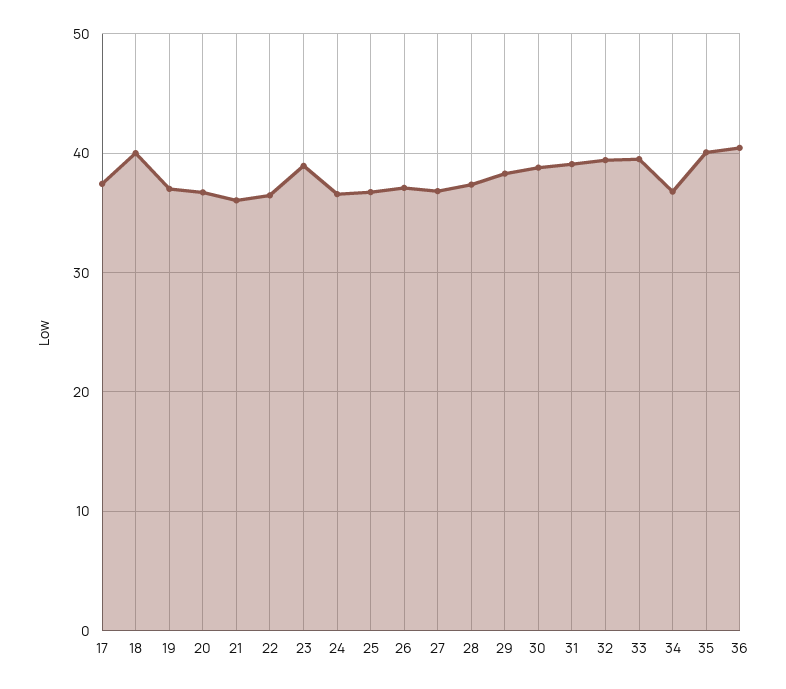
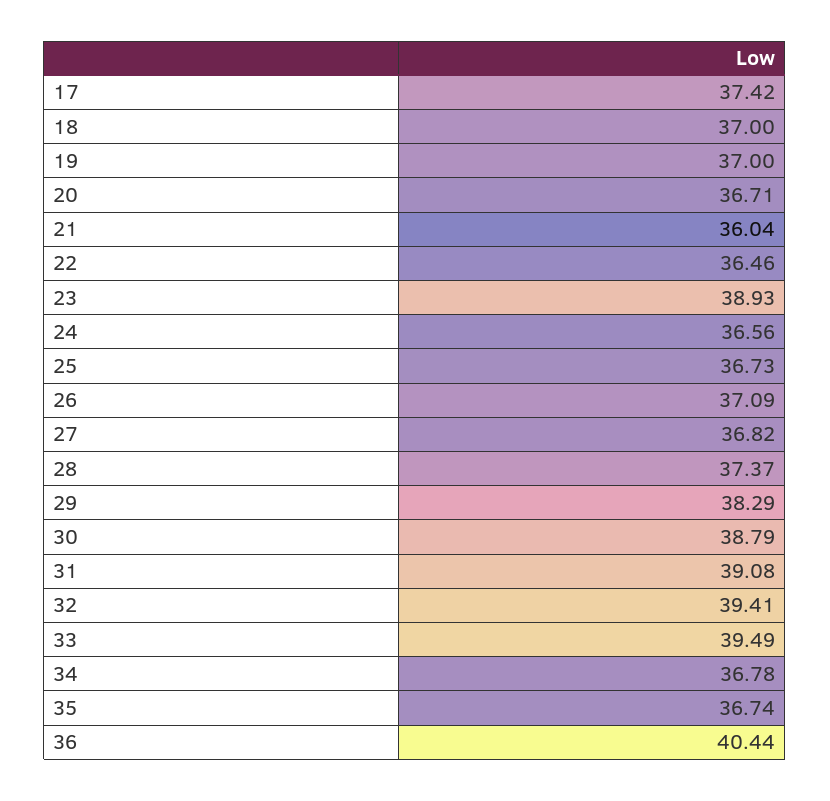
  {
    "17": 37.42,
-   "18": 40,
+   "18": 37,
    "19": 37,
    "20": 36.71,
    "21": 36.04,
    "22": 36.46,
    "23": 38.93,
    "24": 36.56,
    "25": 36.73,
    "26": 37.09,
    "27": 36.82,
    "28": 37.37,
    "29": 38.29,
    "30": 38.79,
    "31": 39.08,
    "32": 39.41,
    "33": 39.49,
    "34": 36.78,
-   "35": 40,
+   "35": 36.74,
    "36": 40.44
  }

